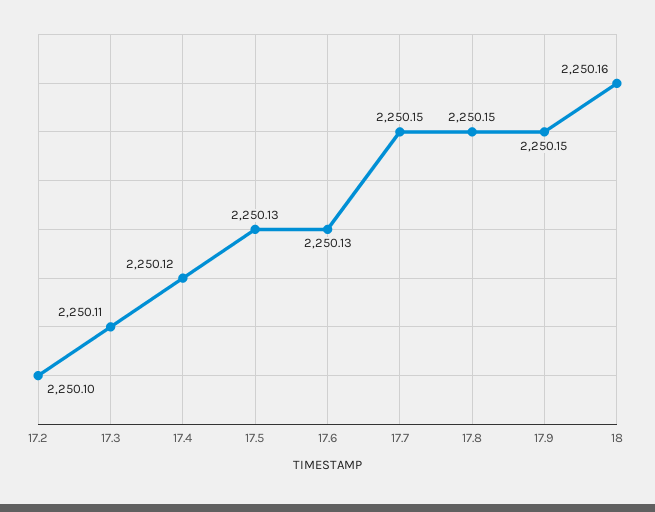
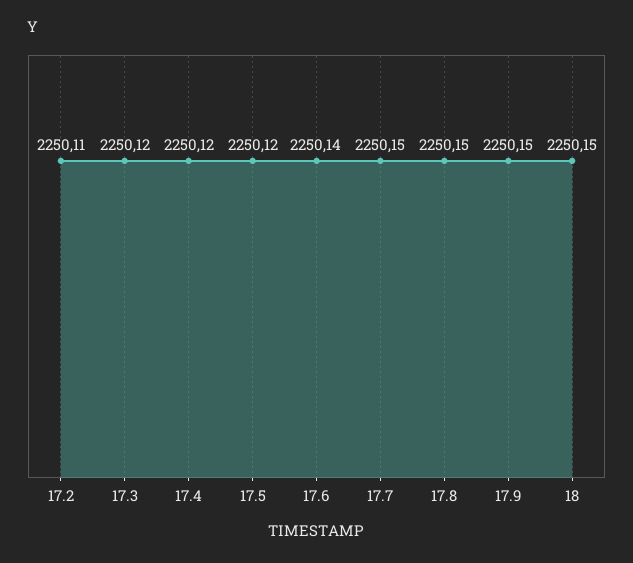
  {
-   "17.2": 2250.1,
+   "17.2": 2250.11,
-   "17.3": 2250.11,
+   "17.3": 2250.12,
    "17.4": 2250.12,
-   "17.5": 2250.13,
+   "17.5": 2250.12,
-   "17.6": 2250.13,
+   "17.6": 2250.14,
    "17.7": 2250.15,
    "17.8": 2250.15,
    "17.9": 2250.15,
-   "18": 2250.16
+   "18": 2250.15
  }

